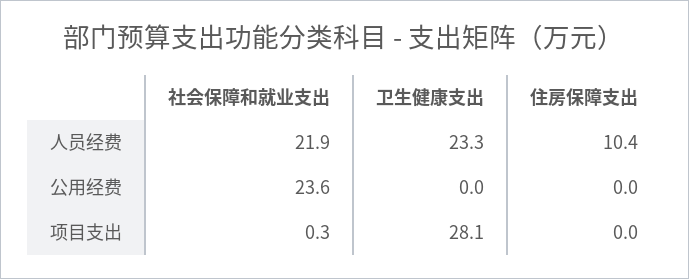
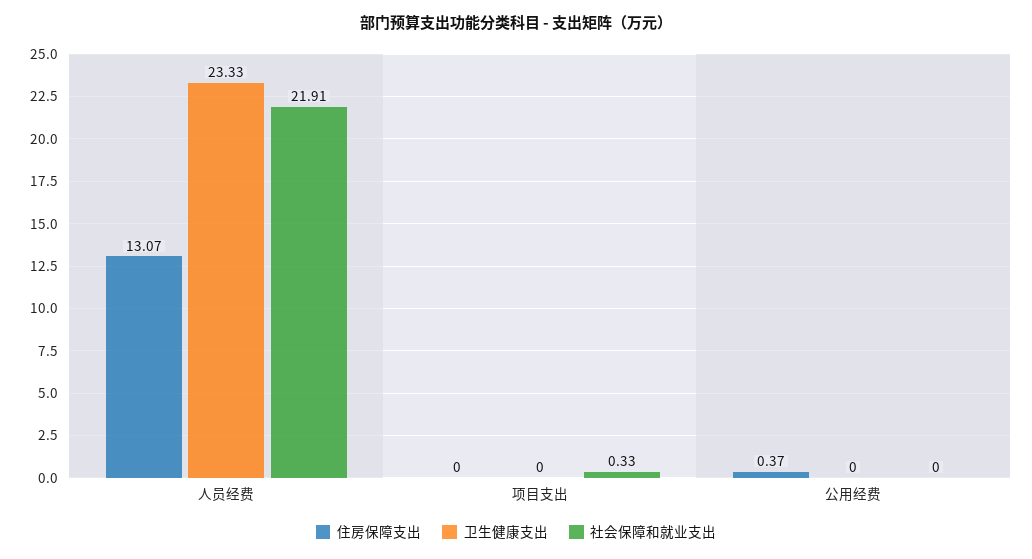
  {
    "社会保障和就业支出": {
      "人员经费": 21.91,
-     "公用经费": 23.6,
+     "公用经费": 0,
      "项目支出": 0.33
    },
    "卫生健康支出": {
      "人员经费": 23.33,
      "公用经费": 0,
-     "项目支出": 28.1
+     "项目支出": 0
    },
    "住房保障支出": {
-     "人员经费": 10.4,
+     "人员经费": 13.07,
-     "公用经费": 0,
+     "公用经费": 0.37,
      "项目支出": 0
    }
  }

